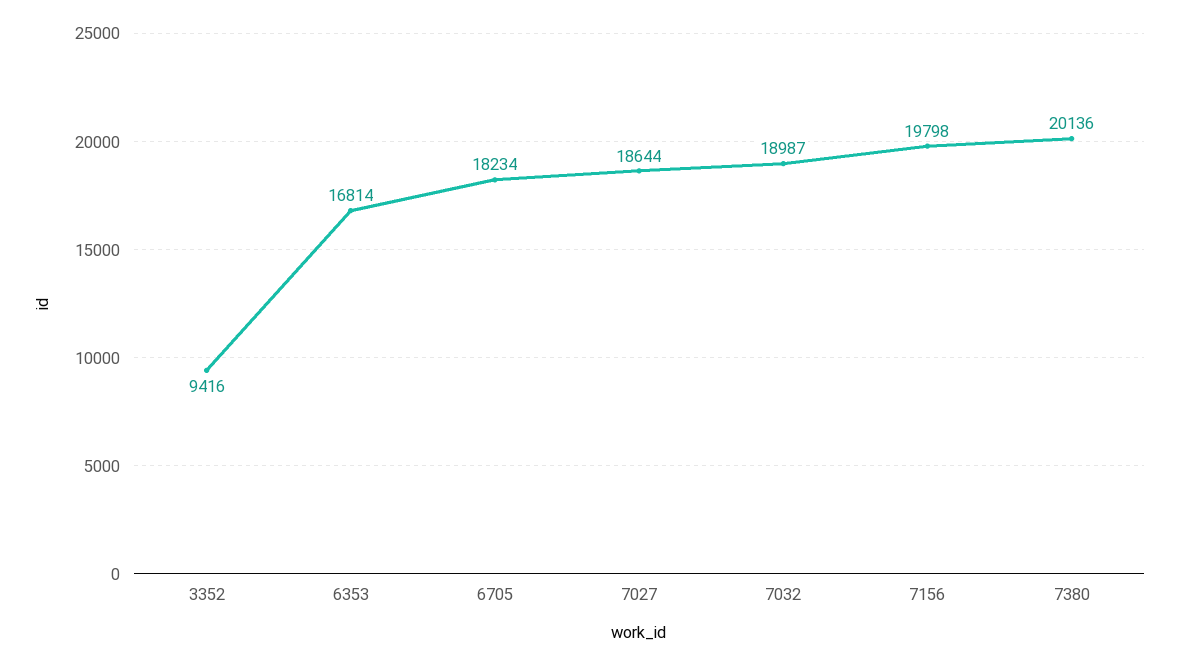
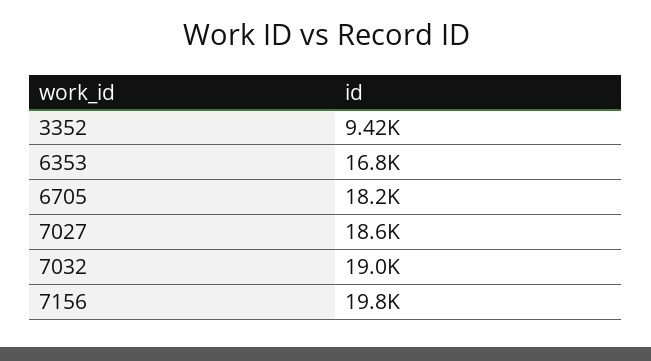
  {
    "3352": 9416,
    "6353": 16814,
    "6705": 18234,
    "7027": 18644,
    "7032": 18987,
-   "7156": 19798,
+   "7156": 19798
-   "7380": 20136
  }

